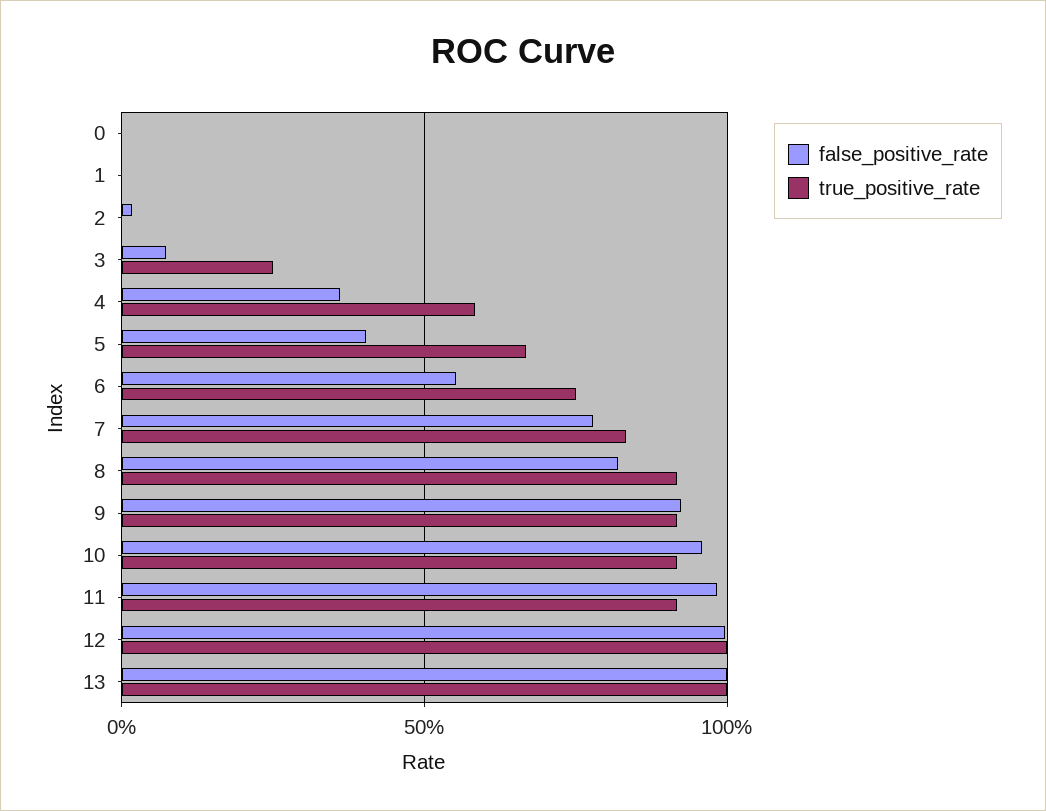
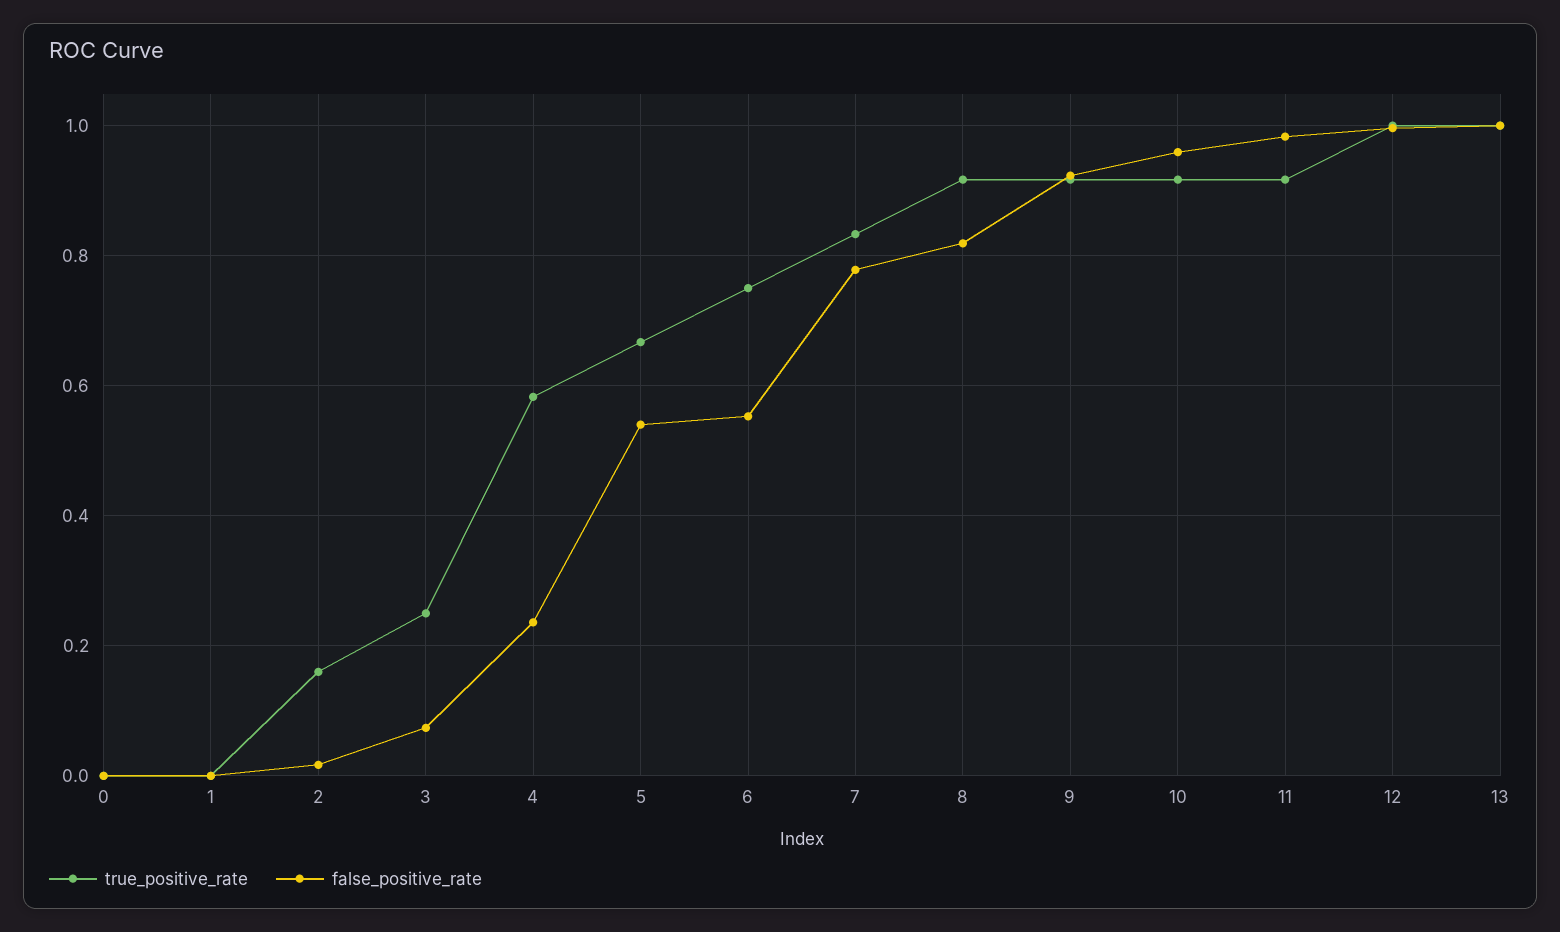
  {
    "false_positive_rate": {
      "0": 0,
      "1": 0,
      "2": 0.02,
      "3": 0.08,
-     "4": 0.35,
+     "4": 0.24,
-     "5": 0.4,
+     "5": 0.54,
      "6": 0.56,
      "7": 0.78,
      "8": 0.82,
      "9": 0.92,
      "10": 0.96,
      "11": 0.98,
      "12": 1,
      "13": 1
    },
    "true_positive_rate": {
      "0": 0,
      "1": 0,
-     "2": 0,
+     "2": 0.16,
      "3": 0.26,
      "4": 0.58,
      "5": 0.66,
      "6": 0.76,
      "7": 0.84,
      "8": 0.92,
      "9": 0.92,
      "10": 0.92,
      "11": 0.92,
      "12": 1,
      "13": 1
    }
  }

